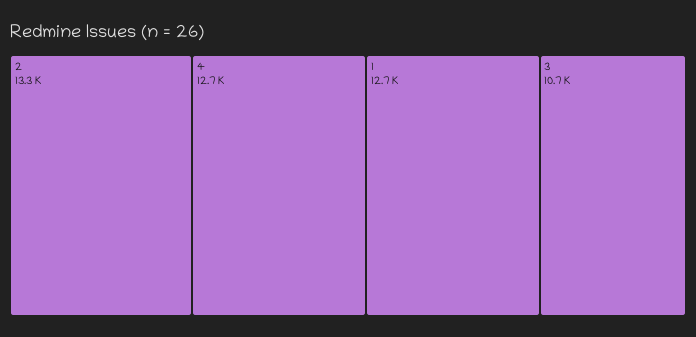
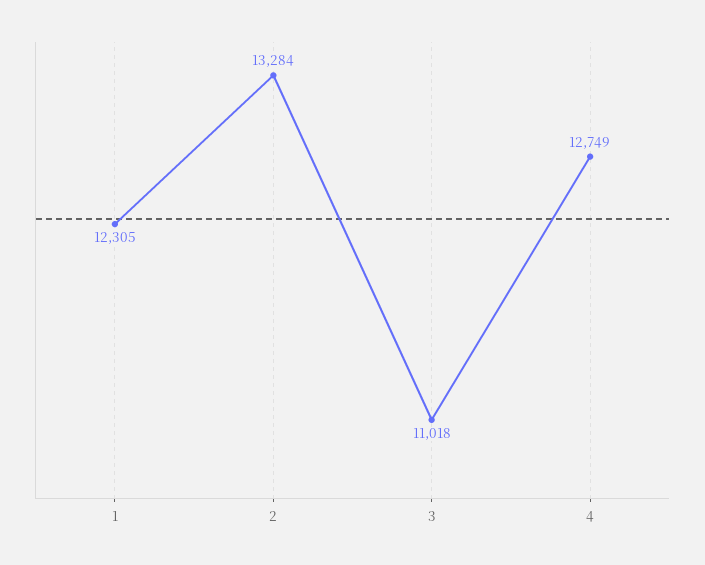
  {
    "2": 13284,
    "4": 12749,
-   "1": 12700,
+   "1": 12305,
-   "3": 10700
+   "3": 11018
  }

